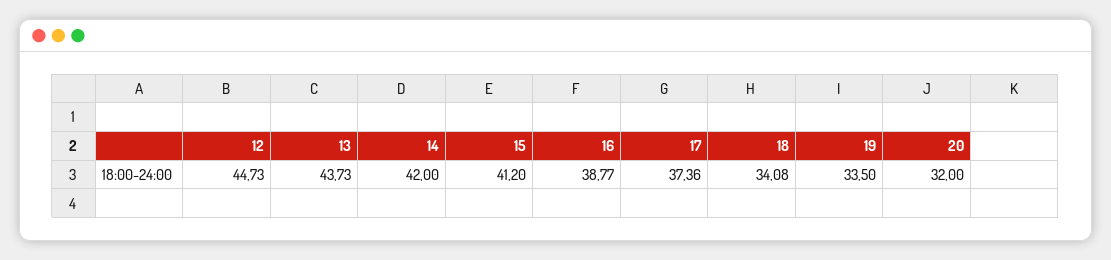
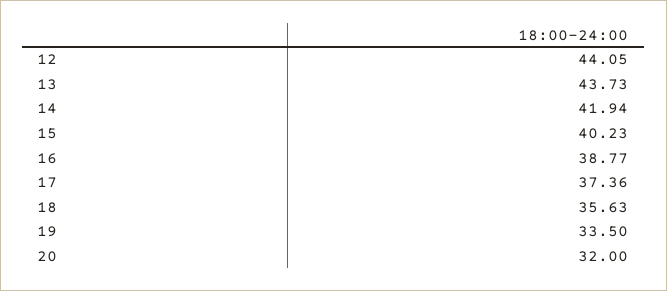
  {
-   "12": 44.73,
+   "12": 44.05,
    "13": 43.73,
-   "14": 42,
+   "14": 41.94,
-   "15": 41.2,
+   "15": 40.23,
    "16": 38.77,
    "17": 37.36,
-   "18": 34.08,
+   "18": 35.63,
    "19": 33.5,
    "20": 32
  }

